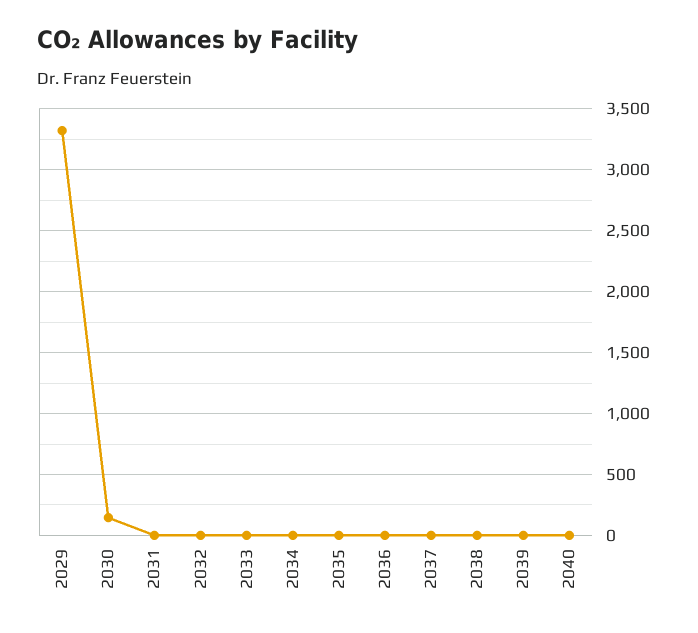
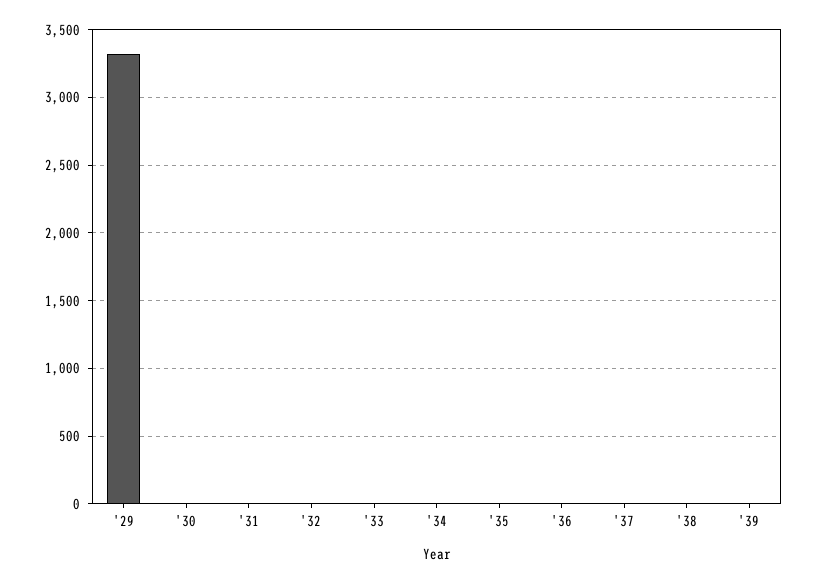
  {
    "2029": 3300,
-   "2030": 150,
+   "2030": 0,
    "2031": 0,
    "2032": 0,
    "2033": 0,
    "2034": 0,
    "2035": 0,
    "2036": 0,
    "2037": 0,
    "2038": 0,
-   "2039": 0,
+   "2039": 0
-   "2040": 0
  }

